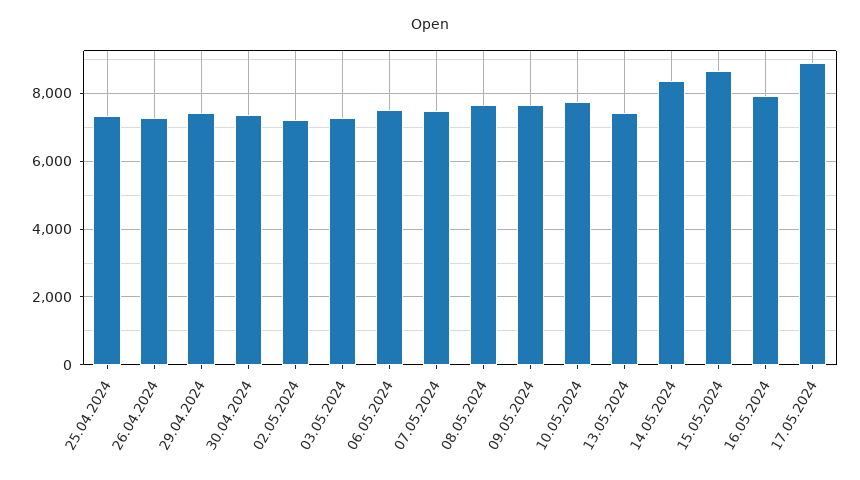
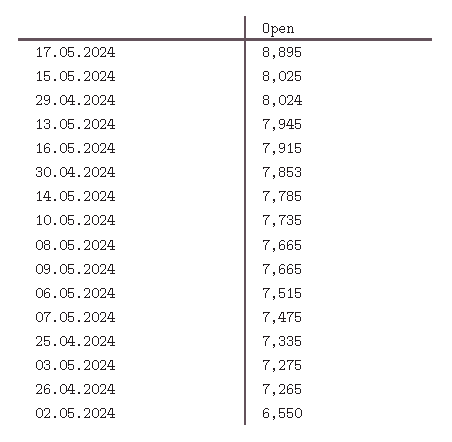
  {
    "25.04.2024": 7335,
    "26.04.2024": 7265,
-   "29.04.2024": 7400,
+   "29.04.2024": 8024,
-   "30.04.2024": 7400,
+   "30.04.2024": 7853,
-   "02.05.2024": 7200,
+   "02.05.2024": 6550,
    "03.05.2024": 7275,
    "06.05.2024": 7515,
    "07.05.2024": 7475,
    "08.05.2024": 7665,
    "09.05.2024": 7665,
    "10.05.2024": 7735,
-   "13.05.2024": 7400,
+   "13.05.2024": 7945,
-   "14.05.2024": 8400,
+   "14.05.2024": 7785,
-   "15.05.2024": 8600,
+   "15.05.2024": 8025,
    "16.05.2024": 7915,
    "17.05.2024": 8895
  }

